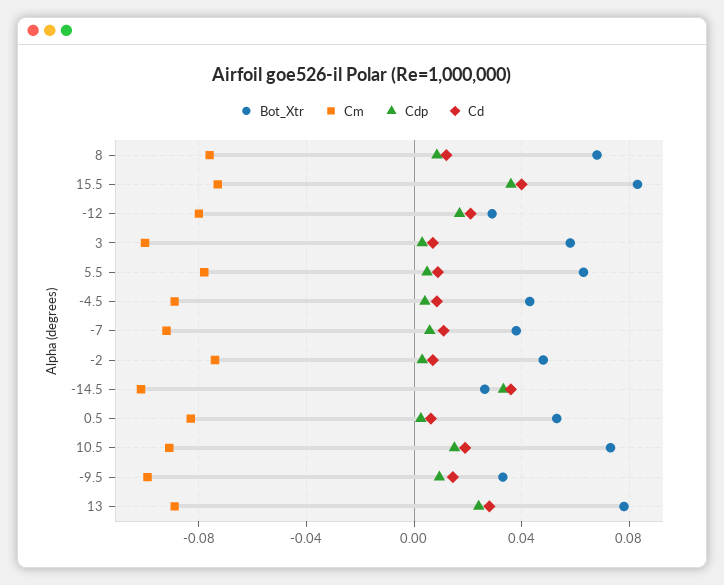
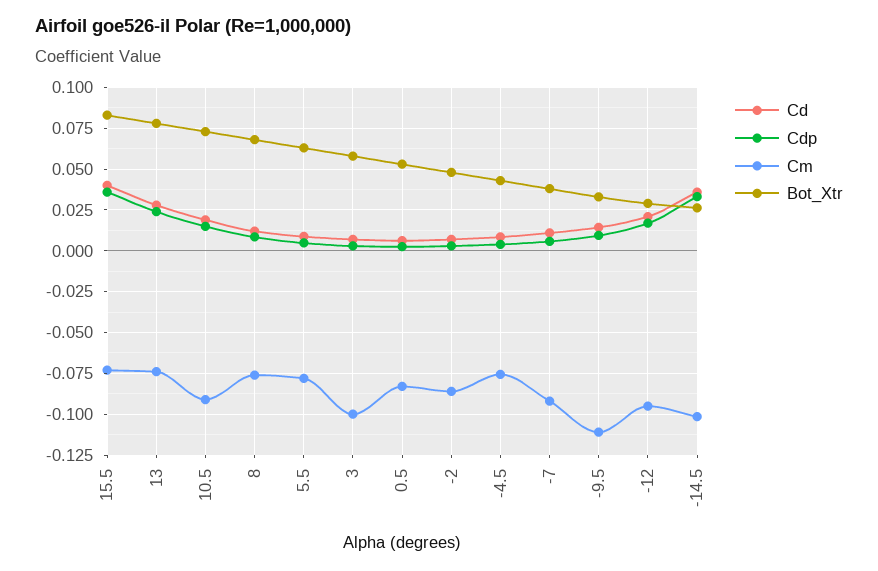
  {
    "Bot_Xtr": {
      "8": 0.07,
      "15.5": 0.085,
      "-12": 0.03,
      "3": 0.06,
      "5.5": 0.065,
      "-4.5": 0.045,
      "-7": 0.04,
      "-2": 0.05,
      "-14.5": 0.025,
      "0.5": 0.055,
      "10.5": 0.075,
      "-9.5": 0.035,
      "13": 0.08
    },
    "Cm": {
      "8": -0.075,
      "15.5": -0.075,
-     "-12": -0.08,
+     "-12": -0.095,
      "3": -0.1,
      "5.5": -0.08,
-     "-4.5": -0.09,
+     "-4.5": -0.075,
      "-7": -0.09,
-     "-2": -0.075,
+     "-2": -0.085,
      "-14.5": -0.1,
      "0.5": -0.085,
      "10.5": -0.09,
-     "-9.5": -0.1,
+     "-9.5": -0.11,
-     "13": -0.09
+     "13": -0.075
    },
    "Cdp": {
      "8": 0.01,
      "15.5": 0.035,
      "-12": 0.015,
      "3": 0.005,
      "5.5": 0.005,
      "-4.5": 0.005,
      "-7": 0.005,
      "-2": 0.005,
      "-14.5": 0.035,
      "0.5": 0.005,
      "10.5": 0.015,
      "-9.5": 0.01,
      "13": 0.025
    },
    "Cd": {
      "8": 0.01,
      "15.5": 0.04,
      "-12": 0.02,
      "3": 0.005,
      "5.5": 0.01,
      "-4.5": 0.01,
      "-7": 0.01,
      "-2": 0.005,
      "-14.5": 0.035,
      "0.5": 0.005,
      "10.5": 0.02,
      "-9.5": 0.015,
      "13": 0.03
    }
  }

